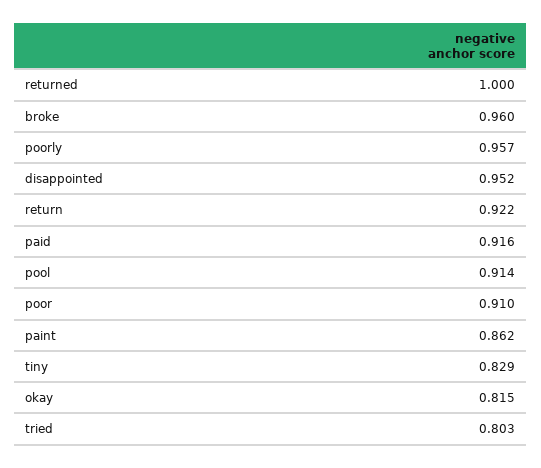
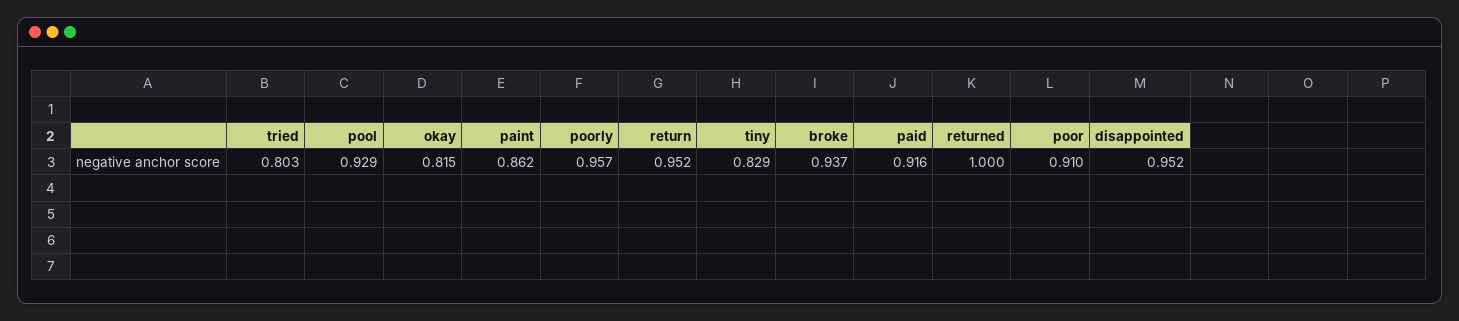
  {
    "returned": 1,
-   "broke": 0.96,
+   "broke": 0.937,
    "poorly": 0.957,
    "disappointed": 0.952,
-   "return": 0.922,
+   "return": 0.952,
    "paid": 0.916,
-   "pool": 0.914,
+   "pool": 0.929,
    "poor": 0.91,
    "paint": 0.862,
    "tiny": 0.829,
    "okay": 0.815,
    "tried": 0.803
  }

